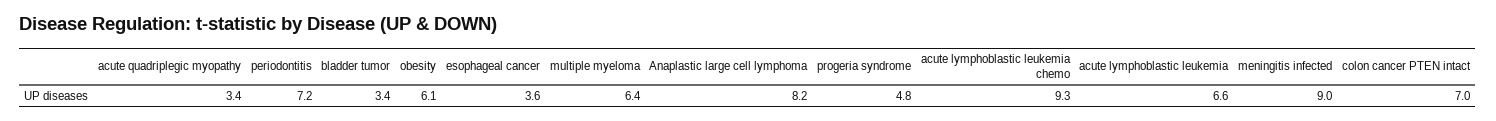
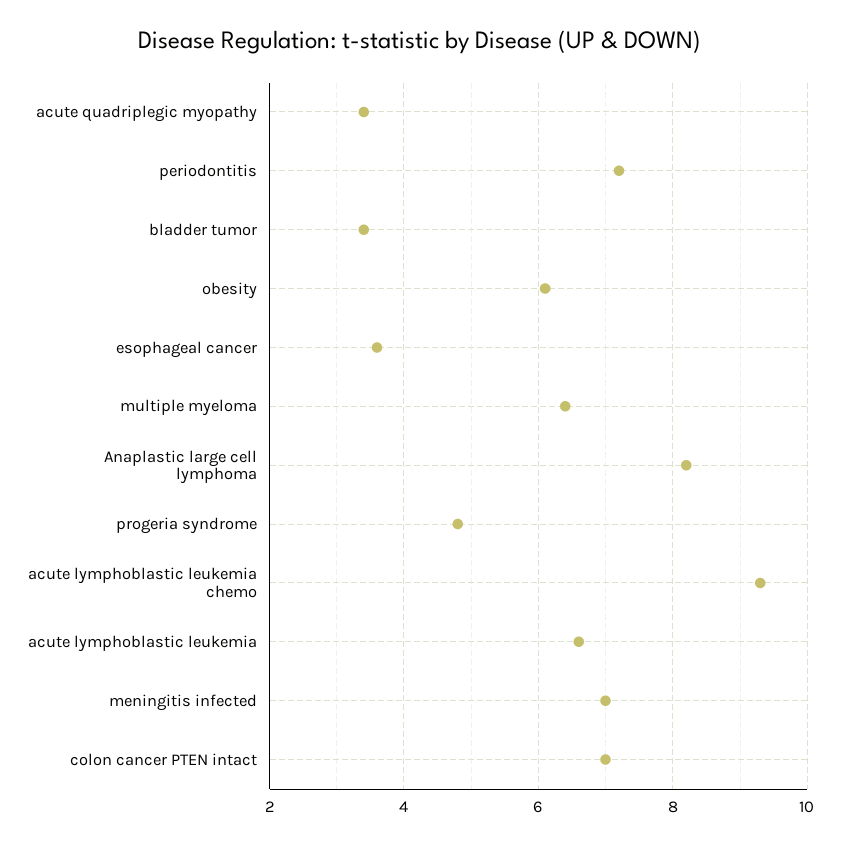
  {
    "acute quadriplegic myopathy": 3.4,
    "periodontitis": 7.2,
    "bladder tumor": 3.4,
    "obesity": 6.1,
    "esophageal cancer": 3.6,
    "multiple myeloma": 6.4,
    "Anaplastic large cell lymphoma": 8.2,
    "progeria syndrome": 4.8,
    "acute lymphoblastic leukemia chemo": 9.3,
    "acute lymphoblastic leukemia": 6.6,
-   "meningitis infected": 9,
+   "meningitis infected": 7,
    "colon cancer PTEN intact": 7
  }

